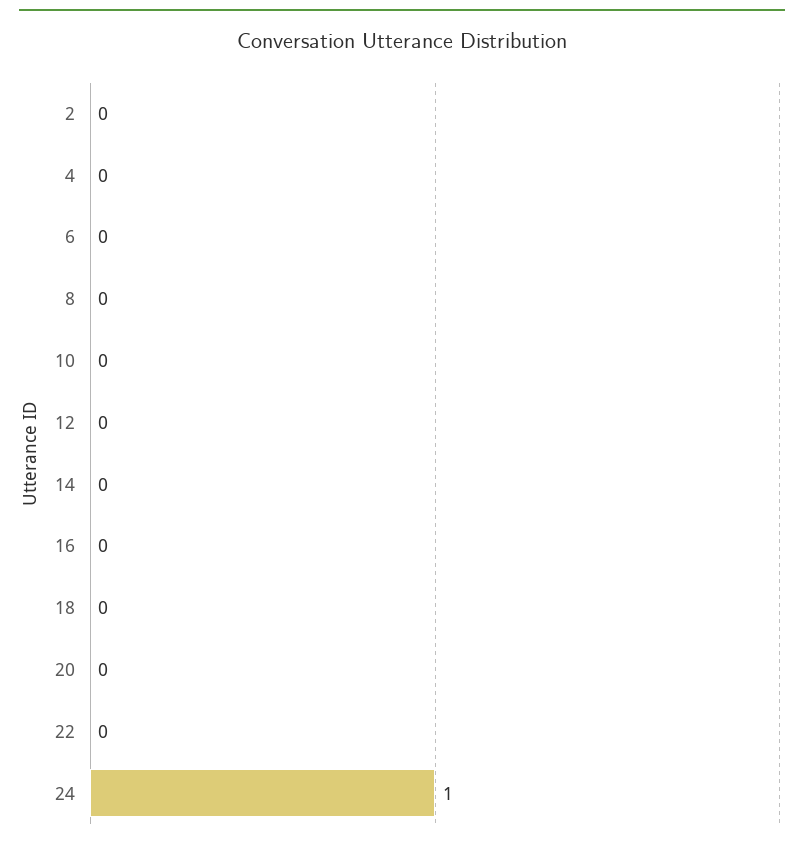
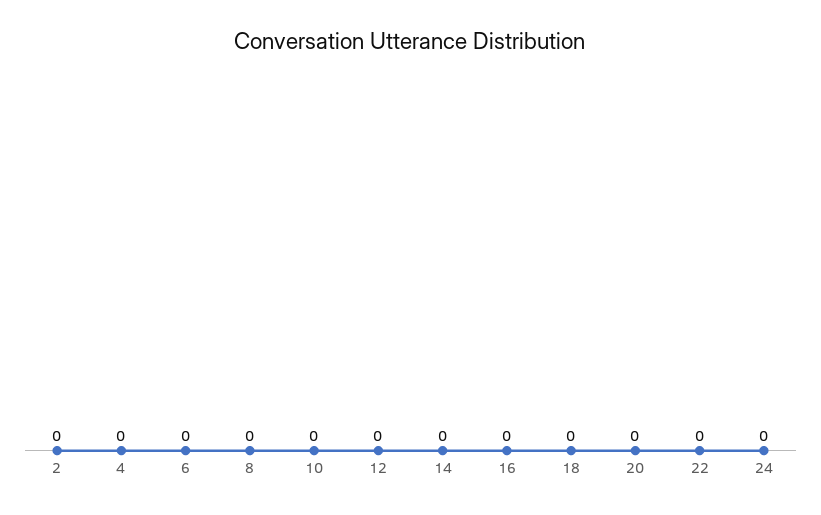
  {
    "2": 0,
    "4": 0,
    "6": 0,
    "8": 0,
    "10": 0,
    "12": 0,
    "14": 0,
    "16": 0,
    "18": 0,
    "20": 0,
    "22": 0,
-   "24": 1
+   "24": 0
  }

